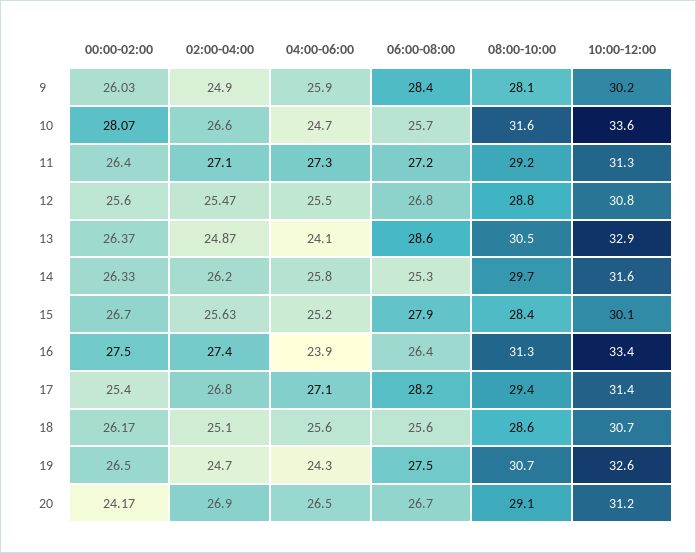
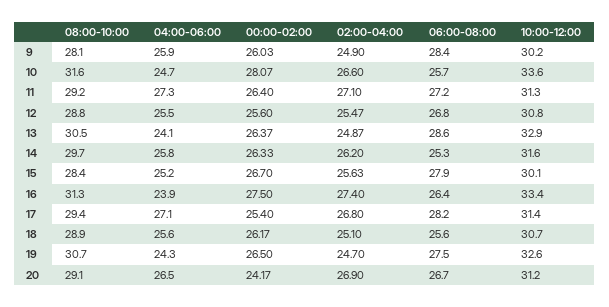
  {
    "00:00-02:00": {
      "9": 26.03,
      "10": 28.07,
      "11": 26.4,
      "12": 25.6,
      "13": 26.37,
      "14": 26.33,
      "15": 26.7,
      "16": 27.5,
      "17": 25.4,
      "18": 26.17,
      "19": 26.5,
      "20": 24.17
    },
    "02:00-04:00": {
      "9": 24.9,
      "10": 26.6,
      "11": 27.1,
      "12": 25.47,
      "13": 24.87,
      "14": 26.2,
      "15": 25.63,
      "16": 27.4,
      "17": 26.8,
      "18": 25.1,
      "19": 24.7,
      "20": 26.9
    },
    "04:00-06:00": {
      "9": 25.9,
      "10": 24.7,
      "11": 27.3,
      "12": 25.5,
      "13": 24.1,
      "14": 25.8,
      "15": 25.2,
      "16": 23.9,
      "17": 27.1,
      "18": 25.6,
      "19": 24.3,
      "20": 26.5
    },
    "06:00-08:00": {
      "9": 28.4,
      "10": 25.7,
      "11": 27.2,
      "12": 26.8,
      "13": 28.6,
      "14": 25.3,
      "15": 27.9,
      "16": 26.4,
      "17": 28.2,
      "18": 25.6,
      "19": 27.5,
      "20": 26.7
    },
    "08:00-10:00": {
      "9": 28.1,
      "10": 31.6,
      "11": 29.2,
      "12": 28.8,
      "13": 30.5,
      "14": 29.7,
      "15": 28.4,
      "16": 31.3,
      "17": 29.4,
-     "18": 28.6,
+     "18": 28.9,
      "19": 30.7,
      "20": 29.1
    },
    "10:00-12:00": {
      "9": 30.2,
      "10": 33.6,
      "11": 31.3,
      "12": 30.8,
      "13": 32.9,
      "14": 31.6,
      "15": 30.1,
      "16": 33.4,
      "17": 31.4,
      "18": 30.7,
      "19": 32.6,
      "20": 31.2
    }
  }

